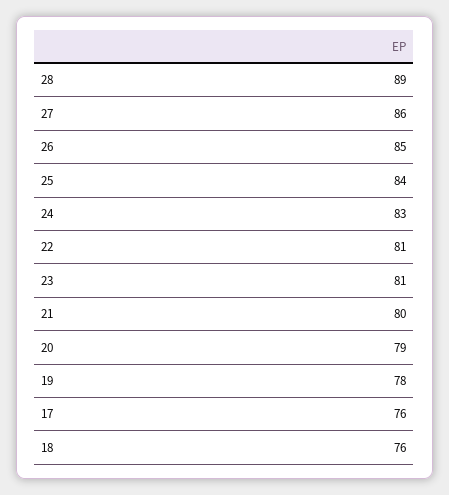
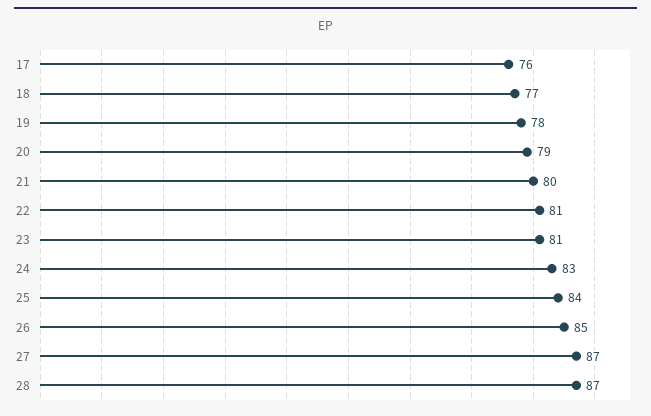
  {
-   "28": 89,
+   "28": 87,
-   "27": 86,
+   "27": 87,
    "26": 85,
    "25": 84,
    "24": 83,
    "22": 81,
    "23": 81,
    "21": 80,
    "20": 79,
    "19": 78,
    "17": 76,
-   "18": 76
+   "18": 77
  }

